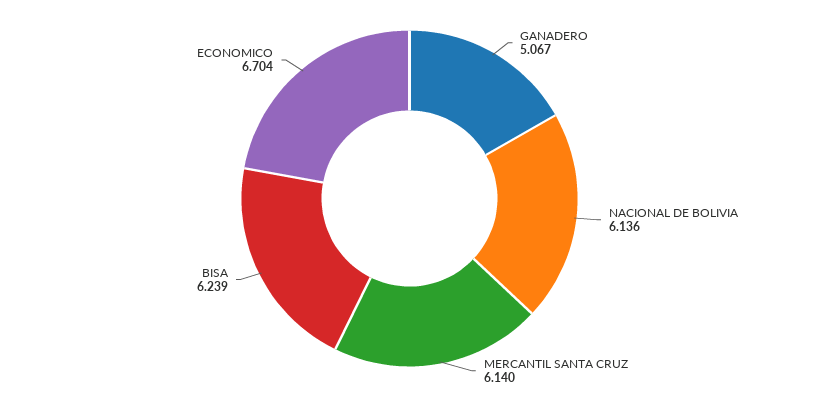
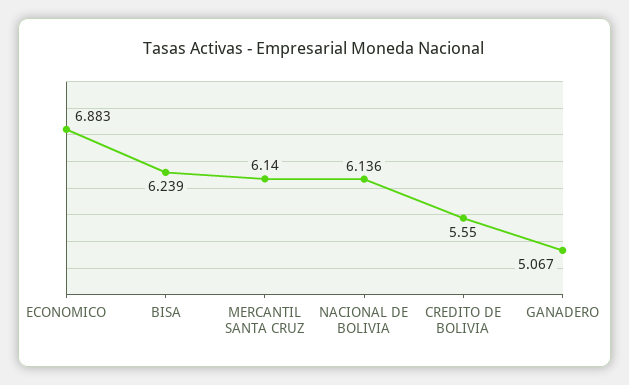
  {
    "GANADERO": 5.067,
    "NACIONAL DE BOLIVIA": 6.136,
    "MERCANTIL SANTA CRUZ": 6.14,
    "BISA": 6.239,
-   "ECONOMICO": 6.704
+   "ECONOMICO": 6.883,
+   "CREDITO DE BOLIVIA": 5.55
  }

